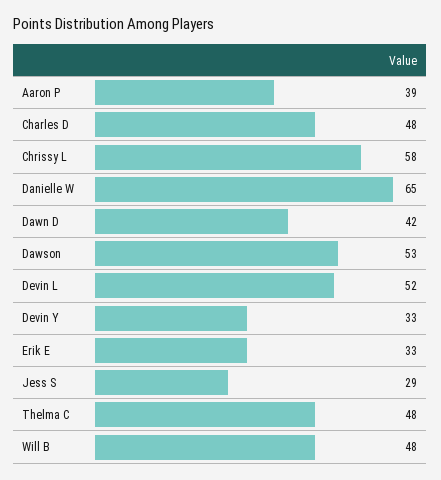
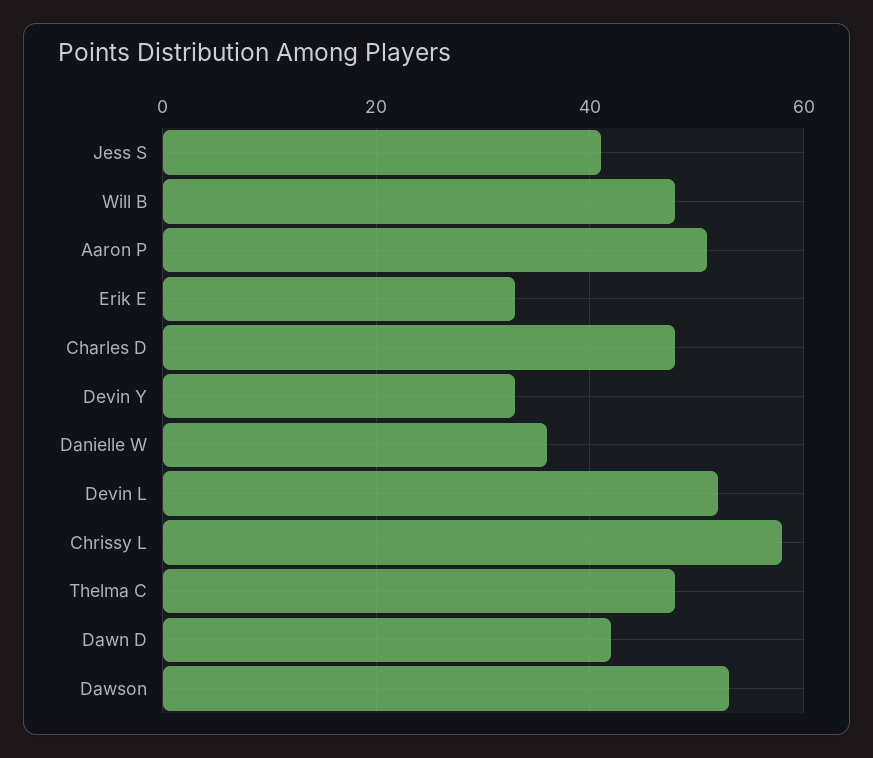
  {
-   "Aaron P": 39,
+   "Aaron P": 50,
    "Charles D": 48,
    "Chrissy L": 58,
-   "Danielle W": 65,
+   "Danielle W": 35,
    "Dawn D": 42,
    "Dawson": 53,
    "Devin L": 52,
    "Devin Y": 33,
    "Erik E": 33,
-   "Jess S": 29,
+   "Jess S": 40,
    "Thelma C": 48,
    "Will B": 48
  }

